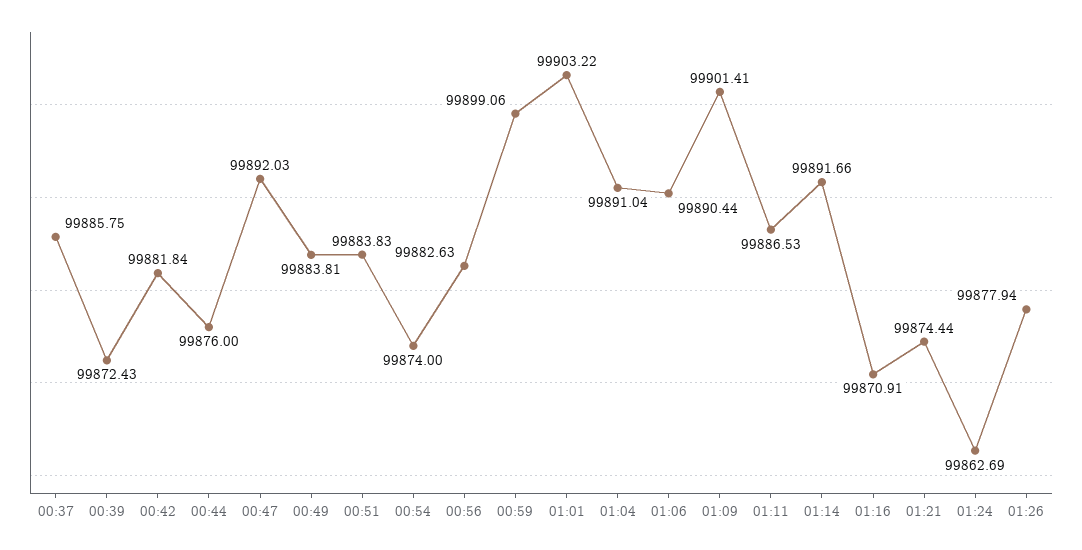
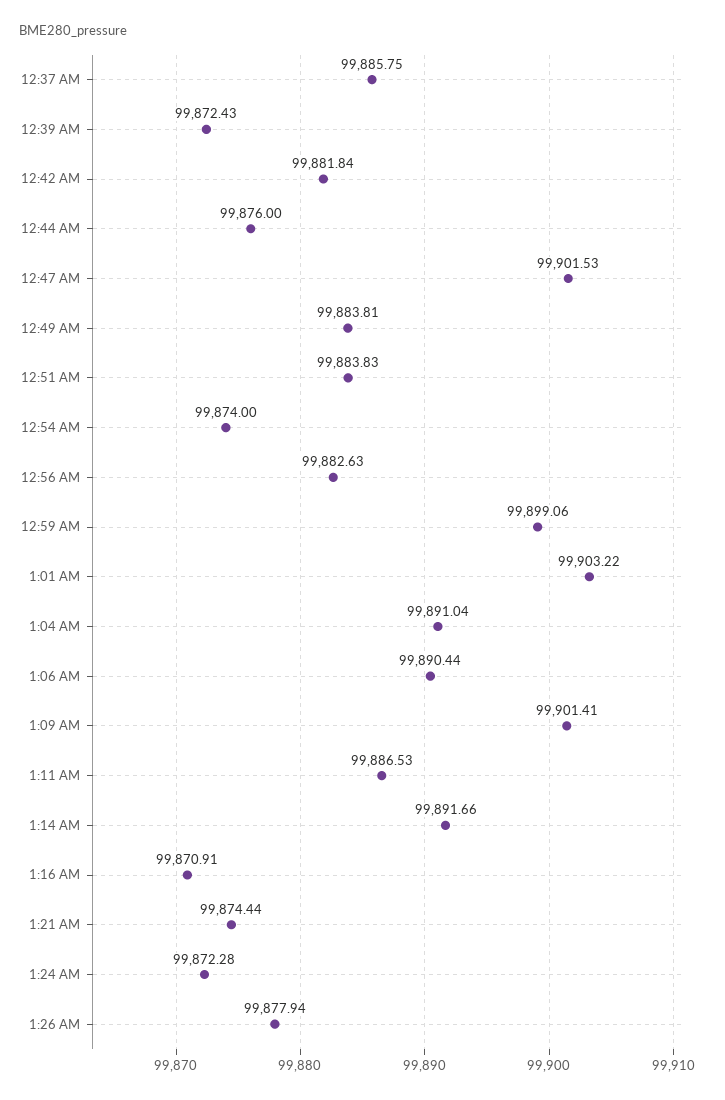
  {
    "00:37": 99885.75,
    "00:39": 99872.43,
    "00:42": 99881.84,
    "00:44": 99876,
-   "00:47": 99892.03,
+   "00:47": 99901.53,
    "00:49": 99883.81,
    "00:51": 99883.83,
    "00:54": 99874,
    "00:56": 99882.63,
    "00:59": 99899.06,
    "01:01": 99903.22,
    "01:04": 99891.04,
    "01:06": 99890.44,
    "01:09": 99901.41,
    "01:11": 99886.53,
    "01:14": 99891.66,
    "01:16": 99870.91,
    "01:21": 99874.44,
-   "01:24": 99862.69,
+   "01:24": 99872.28,
    "01:26": 99877.94
  }

